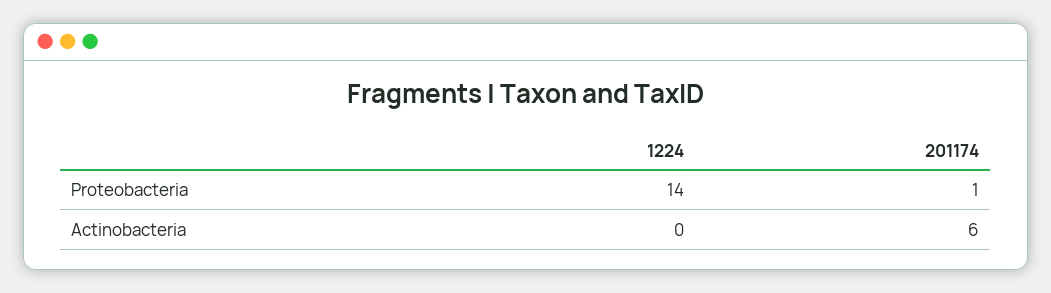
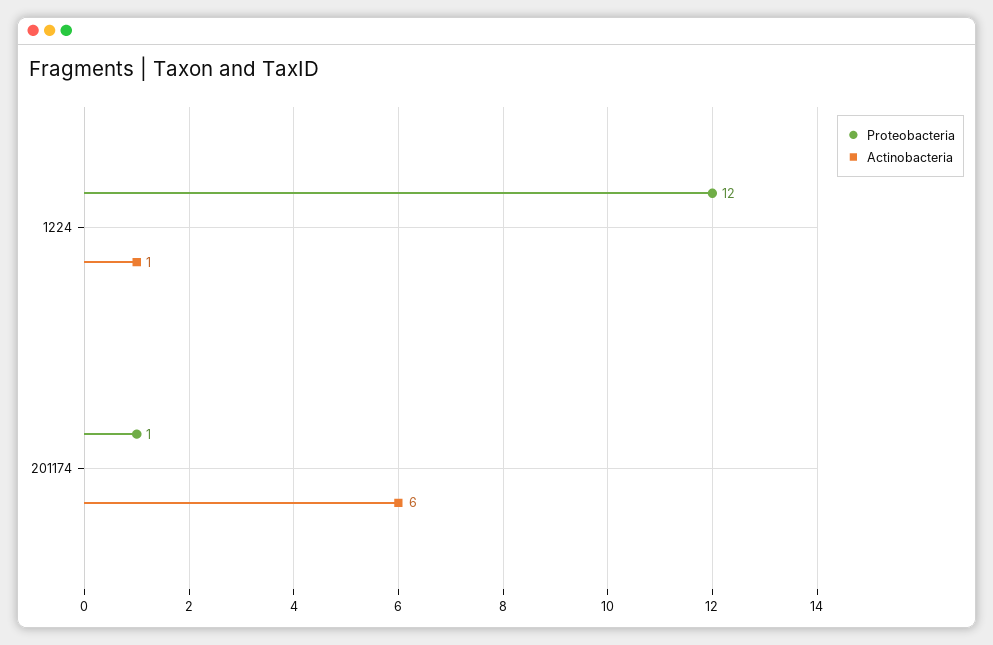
  {
    "Proteobacteria": {
-     "1224": 14,
+     "1224": 12,
      "201174": 1
    },
    "Actinobacteria": {
-     "1224": 0,
+     "1224": 1,
      "201174": 6
    }
  }

